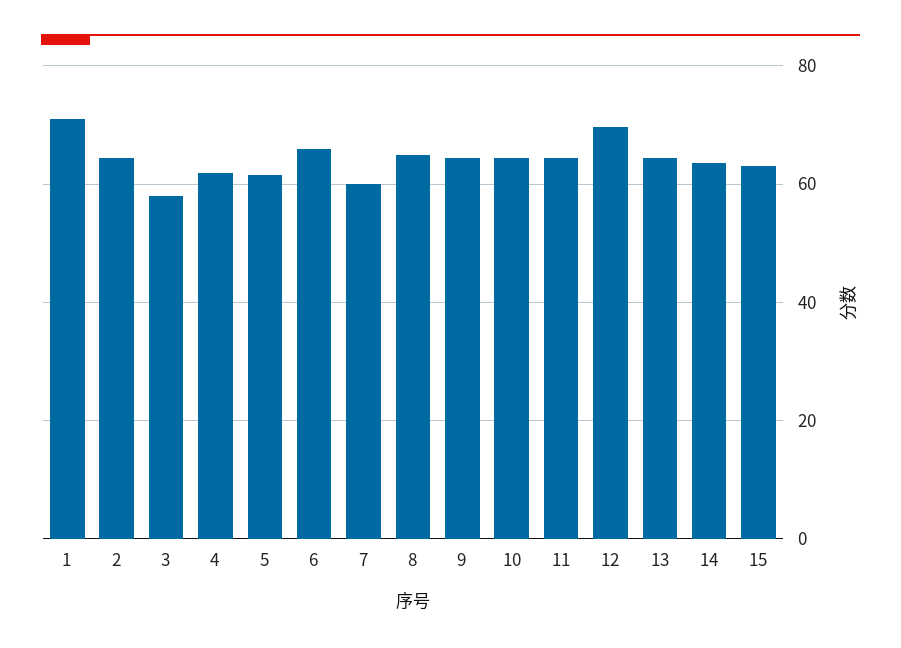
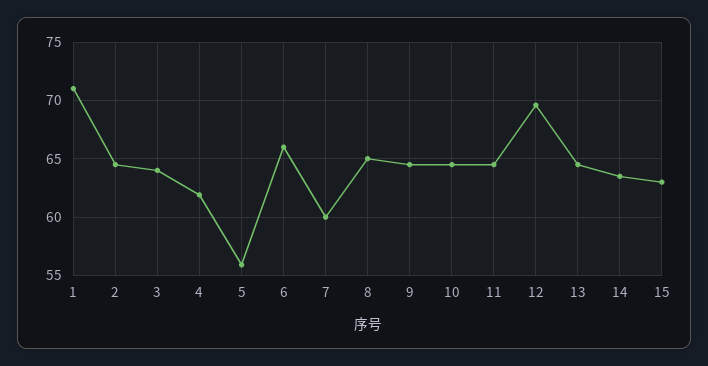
  {
    "1": 71,
    "2": 65,
-   "3": 58,
+   "3": 64,
    "4": 62,
-   "5": 62,
+   "5": 56,
    "6": 66,
    "7": 60,
    "8": 65,
    "9": 65,
    "10": 65,
    "11": 65,
    "12": 70,
    "13": 65,
    "14": 64,
    "15": 63
  }

